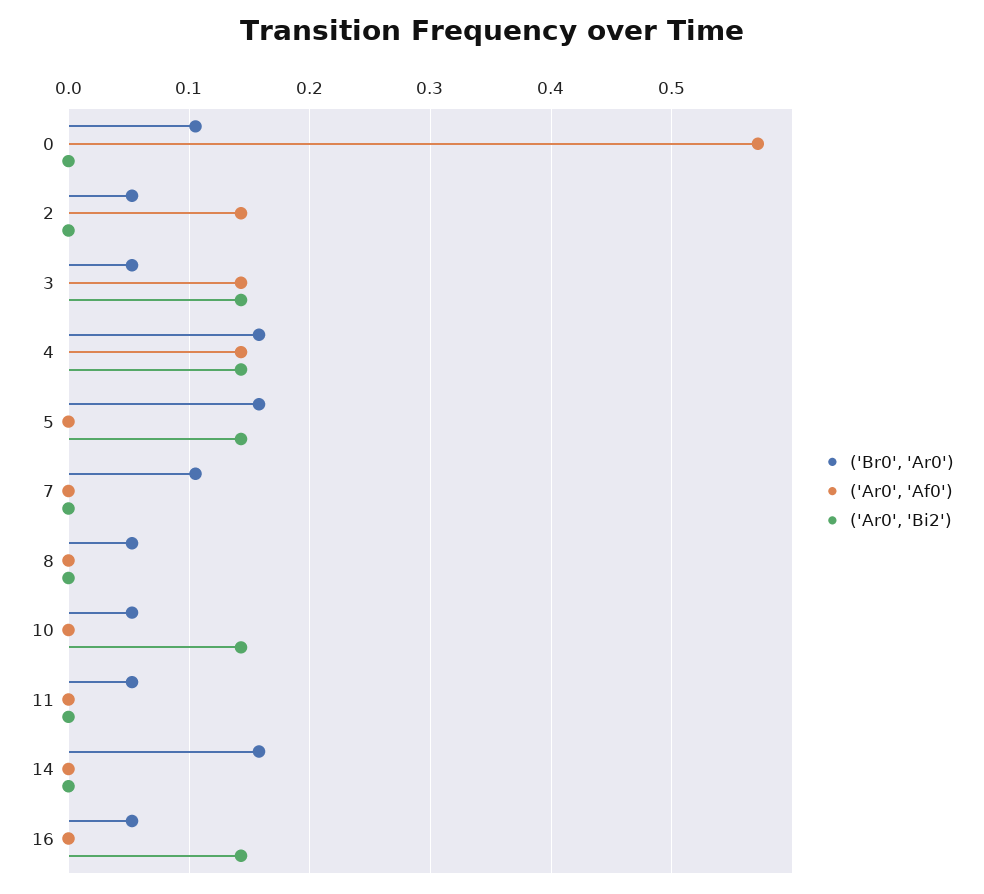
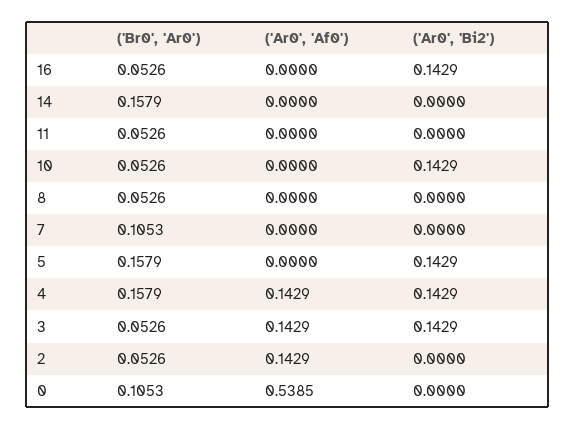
  {
    "('Br0', 'Ar0')": {
      "0": 0.1053,
      "2": 0.0526,
      "3": 0.0526,
      "4": 0.1579,
      "5": 0.1579,
      "7": 0.1053,
      "8": 0.0526,
      "10": 0.0526,
      "11": 0.0526,
      "14": 0.1579,
      "16": 0.0526
    },
    "('Ar0', 'Af0')": {
-     "0": 0.57,
+     "0": 0.5385,
      "2": 0.1429,
      "3": 0.1429,
      "4": 0.1429,
      "5": 0,
      "7": 0,
      "8": 0,
      "10": 0,
      "11": 0,
      "14": 0,
      "16": 0
    },
    "('Ar0', 'Bi2')": {
      "0": 0,
      "2": 0,
      "3": 0.1429,
      "4": 0.1429,
      "5": 0.1429,
      "7": 0,
      "8": 0,
      "10": 0.1429,
      "11": 0,
      "14": 0,
      "16": 0.1429
    }
  }

